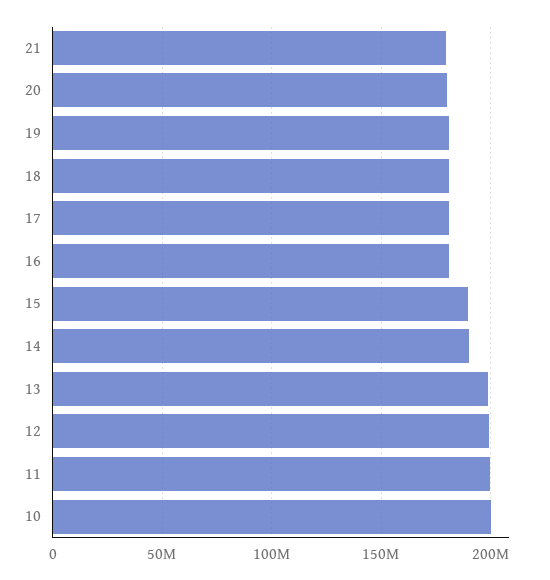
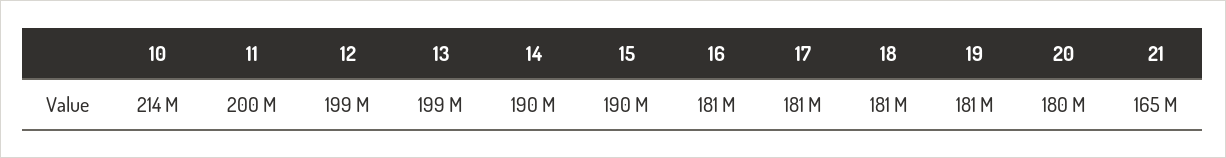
  {
-   "21": 180000000,
+   "21": 165000000,
    "20": 180000000,
    "19": 181000000,
    "18": 181000000,
    "17": 181000000,
    "16": 181000000,
    "15": 190000000,
    "14": 190000000,
    "13": 199000000,
    "12": 199000000,
    "11": 200000000,
-   "10": 200000000
+   "10": 214000000
  }

